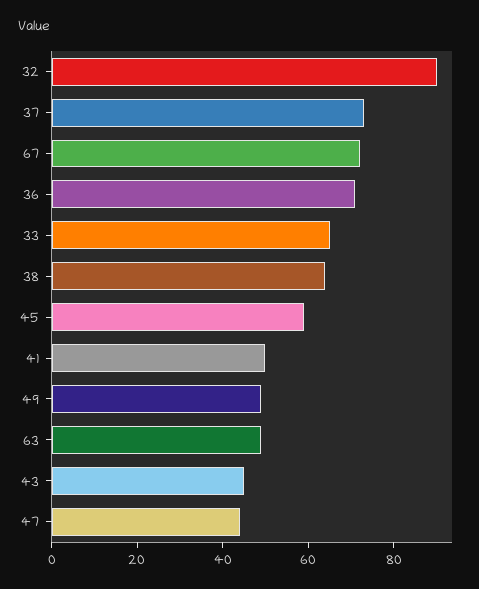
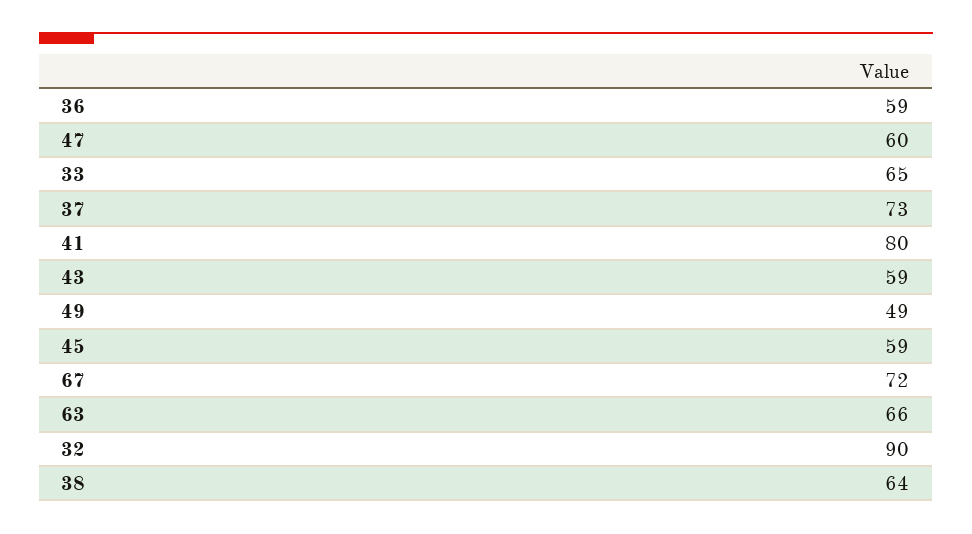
  {
    "32": 90,
    "37": 73,
    "67": 72,
-   "36": 70,
+   "36": 59,
    "33": 65,
    "38": 64,
    "45": 59,
-   "41": 50,
+   "41": 80,
    "49": 49,
-   "63": 50,
+   "63": 66,
-   "43": 45,
+   "43": 59,
-   "47": 45
+   "47": 60
  }

